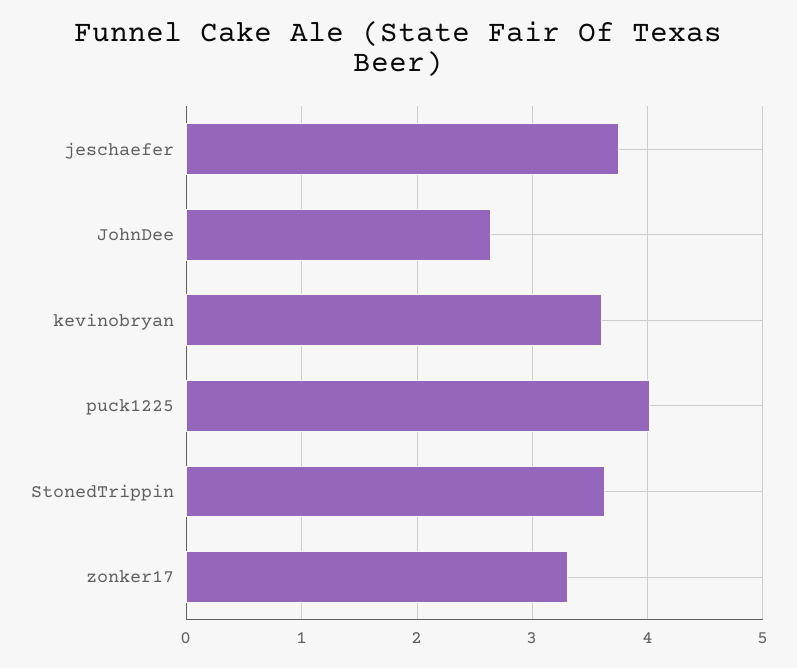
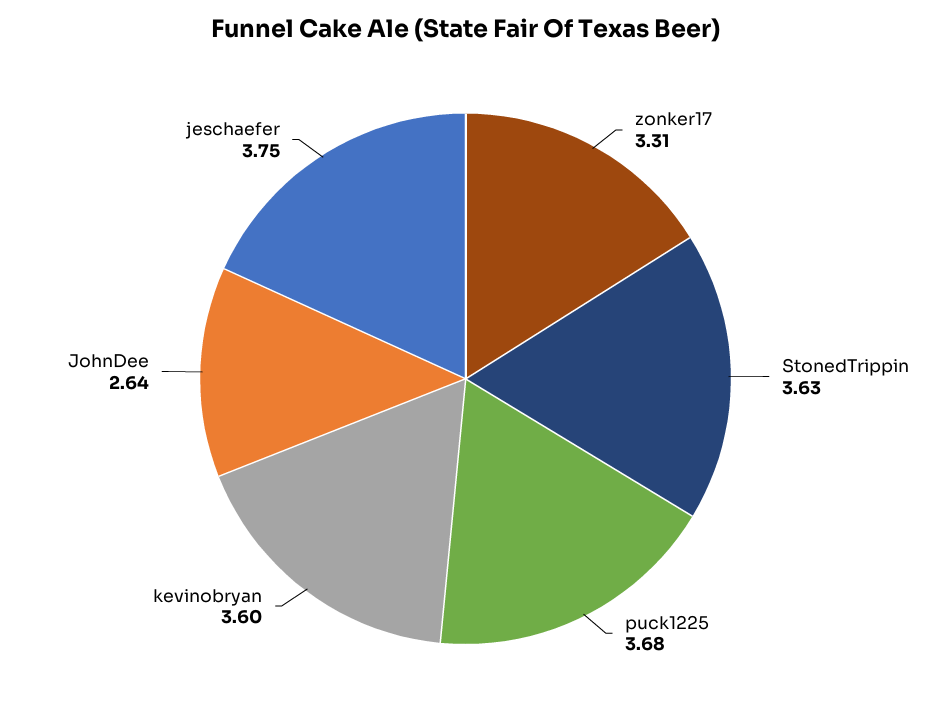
  {
    "jeschaefer": 3.75,
    "JohnDee": 2.64,
    "kevinobryan": 3.6,
-   "puck1225": 4,
+   "puck1225": 3.68,
    "StonedTrippin": 3.63,
    "zonker17": 3.31
  }

